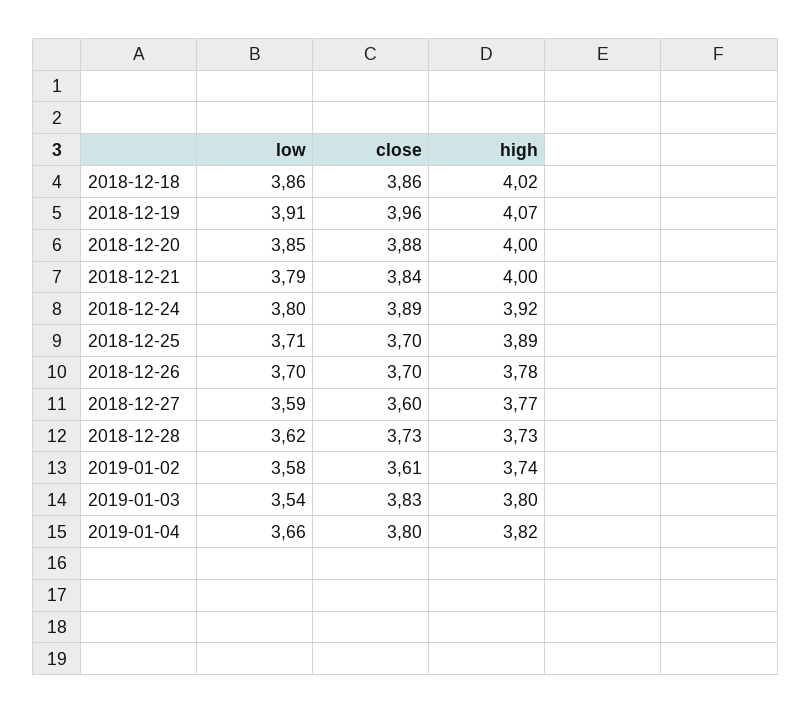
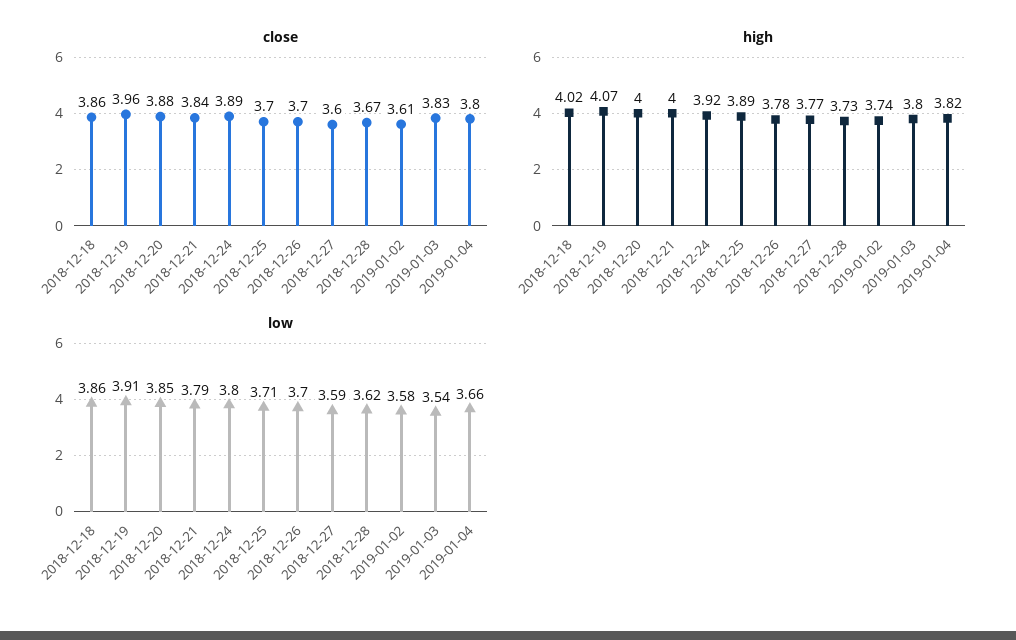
  {
    "low": {
      "2018-12-18": 3.86,
      "2018-12-19": 3.91,
      "2018-12-20": 3.85,
      "2018-12-21": 3.79,
      "2018-12-24": 3.8,
      "2018-12-25": 3.71,
      "2018-12-26": 3.7,
      "2018-12-27": 3.59,
      "2018-12-28": 3.62,
      "2019-01-02": 3.58,
      "2019-01-03": 3.54,
      "2019-01-04": 3.66
    },
    "close": {
      "2018-12-18": 3.86,
      "2018-12-19": 3.96,
      "2018-12-20": 3.88,
      "2018-12-21": 3.84,
      "2018-12-24": 3.89,
      "2018-12-25": 3.7,
      "2018-12-26": 3.7,
      "2018-12-27": 3.6,
-     "2018-12-28": 3.73,
+     "2018-12-28": 3.67,
      "2019-01-02": 3.61,
      "2019-01-03": 3.83,
      "2019-01-04": 3.8
    },
    "high": {
      "2018-12-18": 4.02,
      "2018-12-19": 4.07,
      "2018-12-20": 4,
      "2018-12-21": 4,
      "2018-12-24": 3.92,
      "2018-12-25": 3.89,
      "2018-12-26": 3.78,
      "2018-12-27": 3.77,
      "2018-12-28": 3.73,
      "2019-01-02": 3.74,
      "2019-01-03": 3.8,
      "2019-01-04": 3.82
    }
  }

